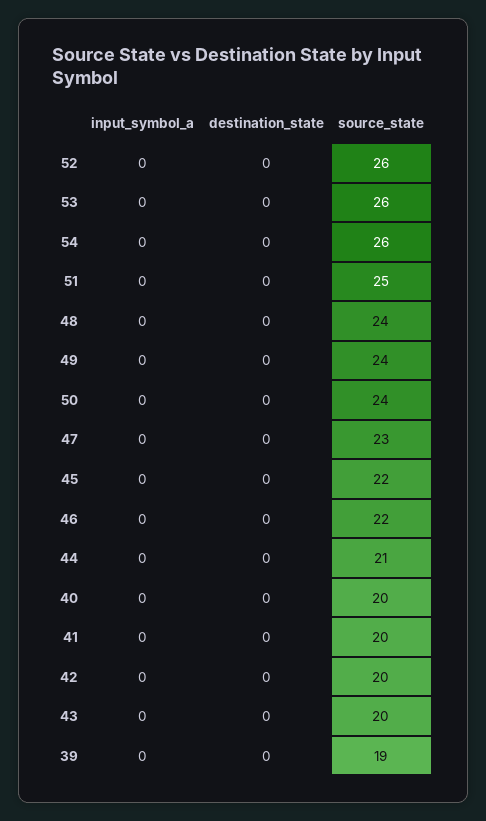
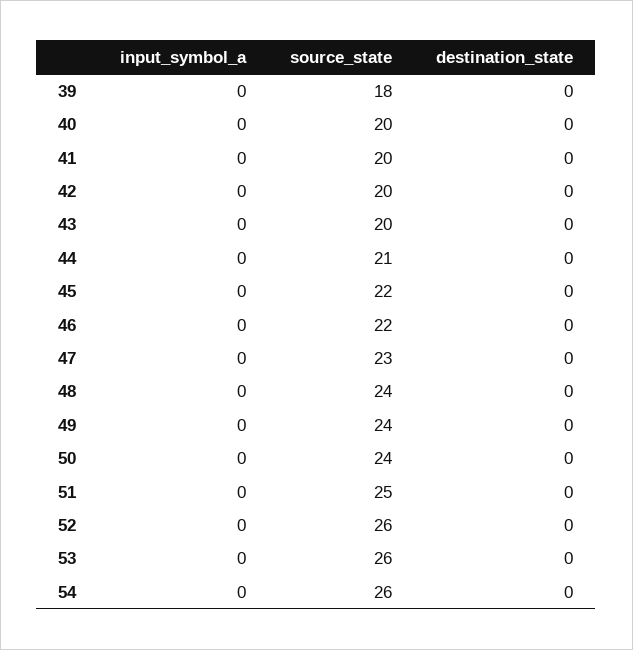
  {
    "input_symbol_a": {
      "52": 0,
      "53": 0,
      "54": 0,
      "51": 0,
      "48": 0,
      "49": 0,
      "50": 0,
      "47": 0,
      "45": 0,
      "46": 0,
      "44": 0,
      "40": 0,
      "41": 0,
      "42": 0,
      "43": 0,
      "39": 0
    },
    "destination_state": {
      "52": 0,
      "53": 0,
      "54": 0,
      "51": 0,
      "48": 0,
      "49": 0,
      "50": 0,
      "47": 0,
      "45": 0,
      "46": 0,
      "44": 0,
      "40": 0,
      "41": 0,
      "42": 0,
      "43": 0,
      "39": 0
    },
    "source_state": {
      "52": 26,
      "53": 26,
      "54": 26,
      "51": 25,
      "48": 24,
      "49": 24,
      "50": 24,
      "47": 23,
      "45": 22,
      "46": 22,
      "44": 21,
      "40": 20,
      "41": 20,
      "42": 20,
      "43": 20,
-     "39": 19
+     "39": 18
    }
  }

